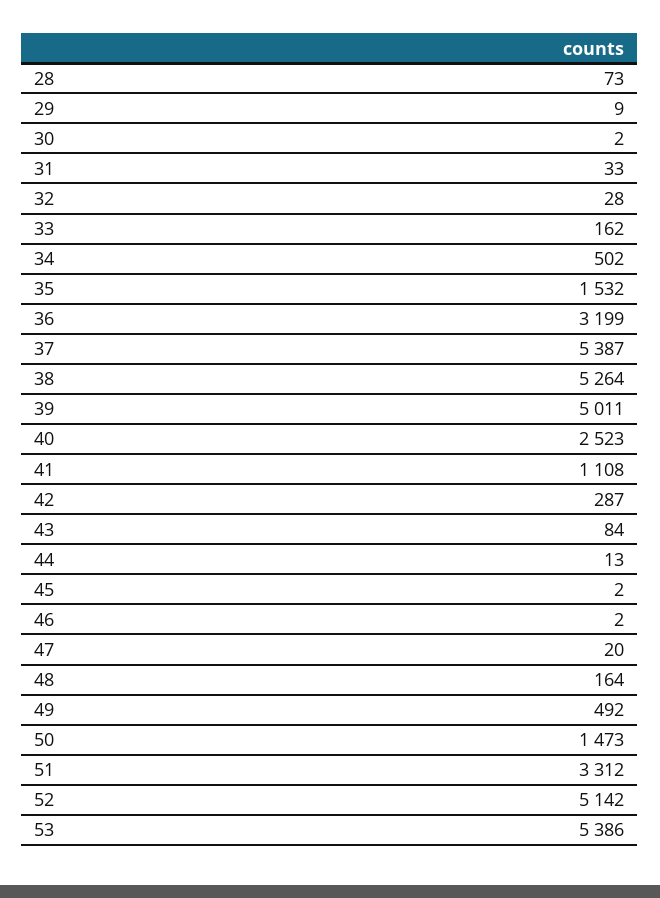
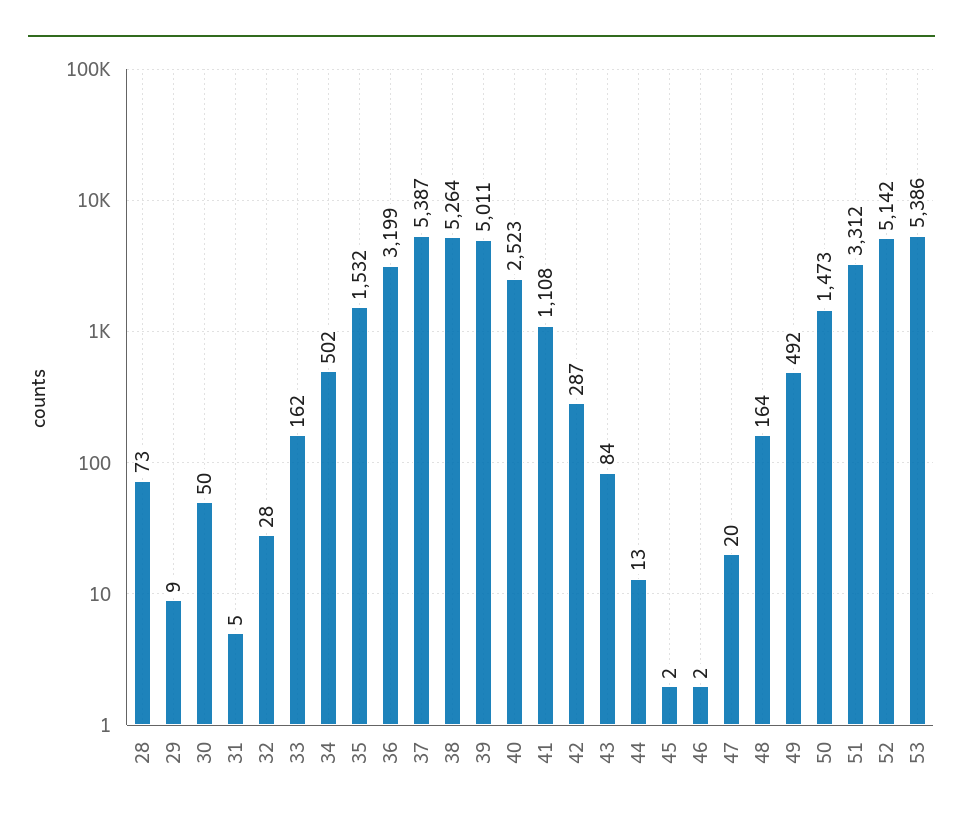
  {
    "28": 73,
    "29": 9,
-   "30": 2,
+   "30": 50,
-   "31": 33,
+   "31": 5,
    "32": 28,
    "33": 162,
    "34": 502,
    "35": 1532,
    "36": 3199,
    "37": 5387,
    "38": 5264,
    "39": 5011,
    "40": 2523,
    "41": 1108,
    "42": 287,
    "43": 84,
    "44": 13,
    "45": 2,
    "46": 2,
    "47": 20,
    "48": 164,
    "49": 492,
    "50": 1473,
    "51": 3312,
    "52": 5142,
    "53": 5386
  }

